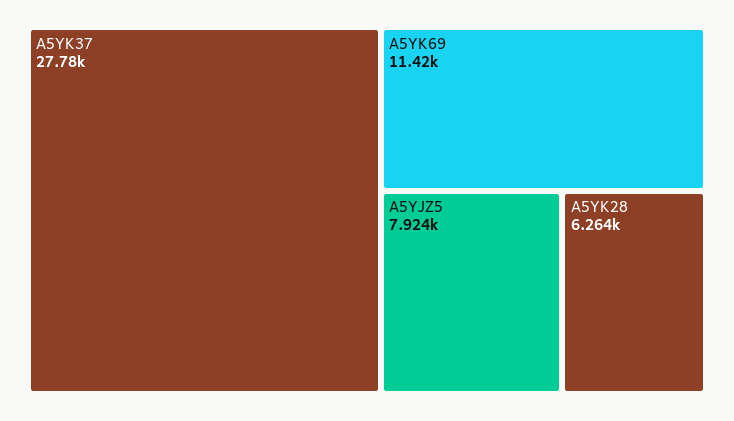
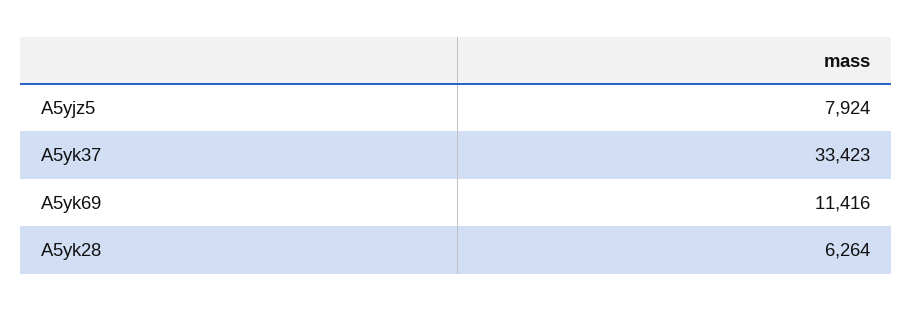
  {
-   "A5YK37": 27780,
+   "A5YK37": 33423,
    "A5YK69": 11416,
    "A5YJZ5": 7924,
    "A5YK28": 6264
  }

